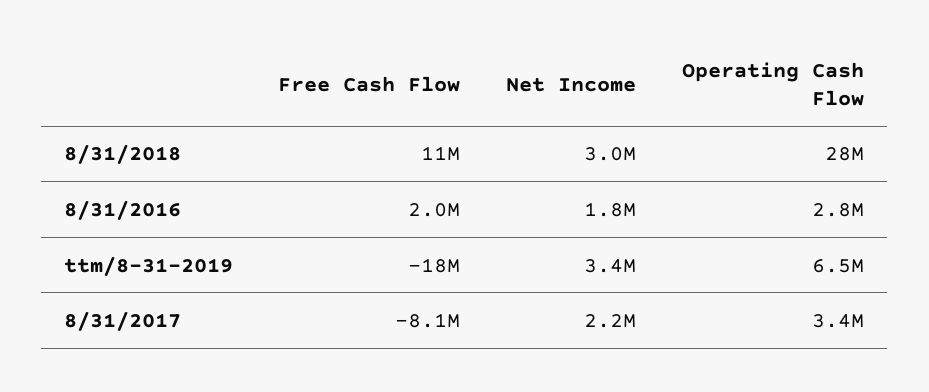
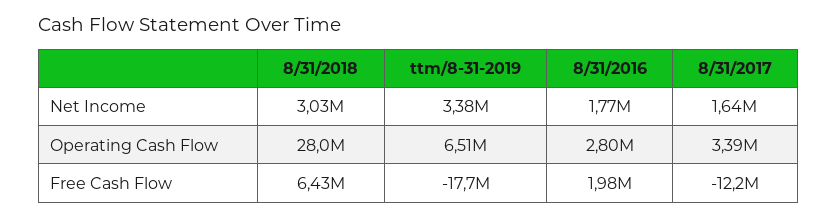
  {
    "Free Cash Flow": {
-     "8/31/2018": 11000000,
+     "8/31/2018": 6430000,
      "8/31/2016": 1980000,
      "ttm/8-31-2019": -17700000,
-     "8/31/2017": -8100000
+     "8/31/2017": -12200000
    },
    "Net Income": {
      "8/31/2018": 3030000,
      "8/31/2016": 1770000,
      "ttm/8-31-2019": 3380000,
-     "8/31/2017": 2200000
+     "8/31/2017": 1640000
    },
    "Operating Cash Flow": {
      "8/31/2018": 28000000,
      "8/31/2016": 2800000,
      "ttm/8-31-2019": 6510000,
      "8/31/2017": 3390000
    }
  }

